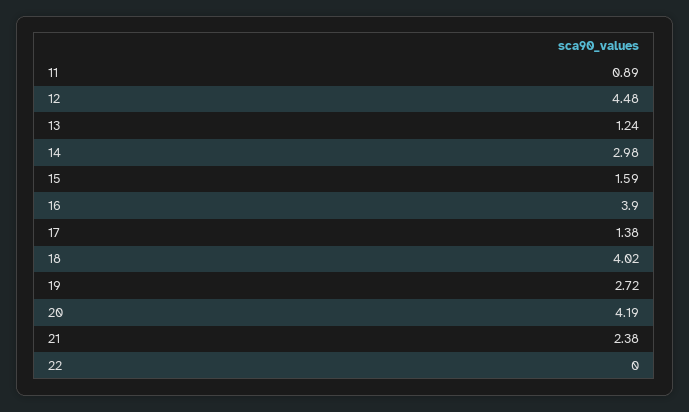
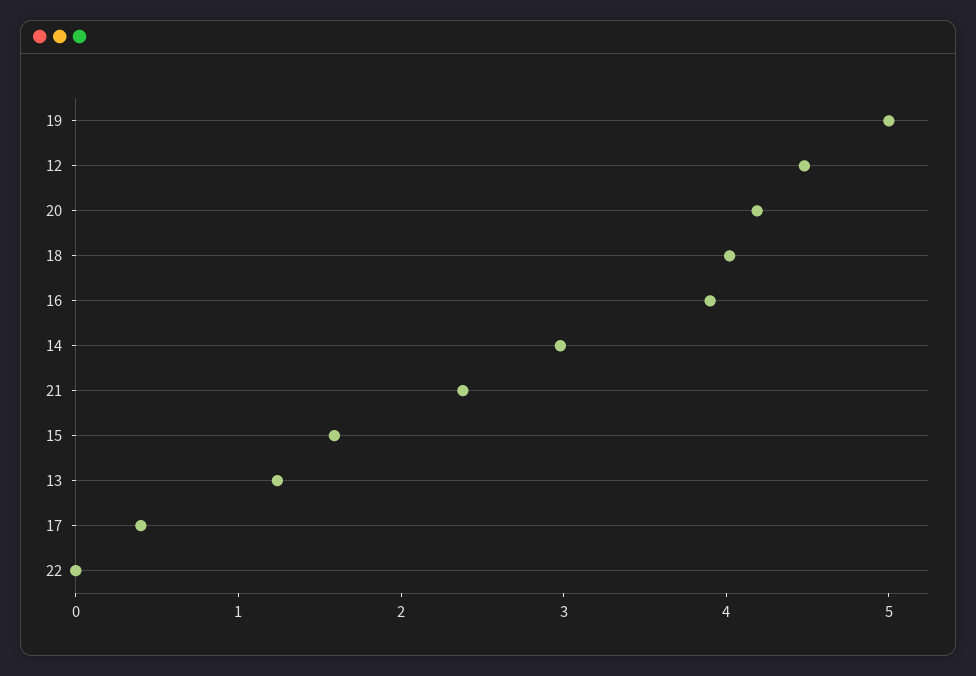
  {
-   "11": 0.89,
    "12": 4.48,
    "13": 1.24,
    "14": 2.98,
    "15": 1.59,
    "16": 3.9,
-   "17": 1.38,
+   "17": 0.4,
    "18": 4.02,
-   "19": 2.72,
+   "19": 5,
    "20": 4.19,
    "21": 2.38,
    "22": 0
  }

